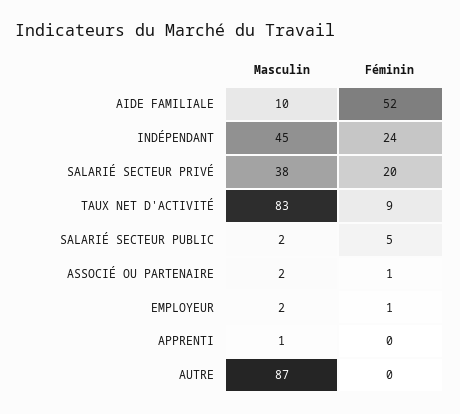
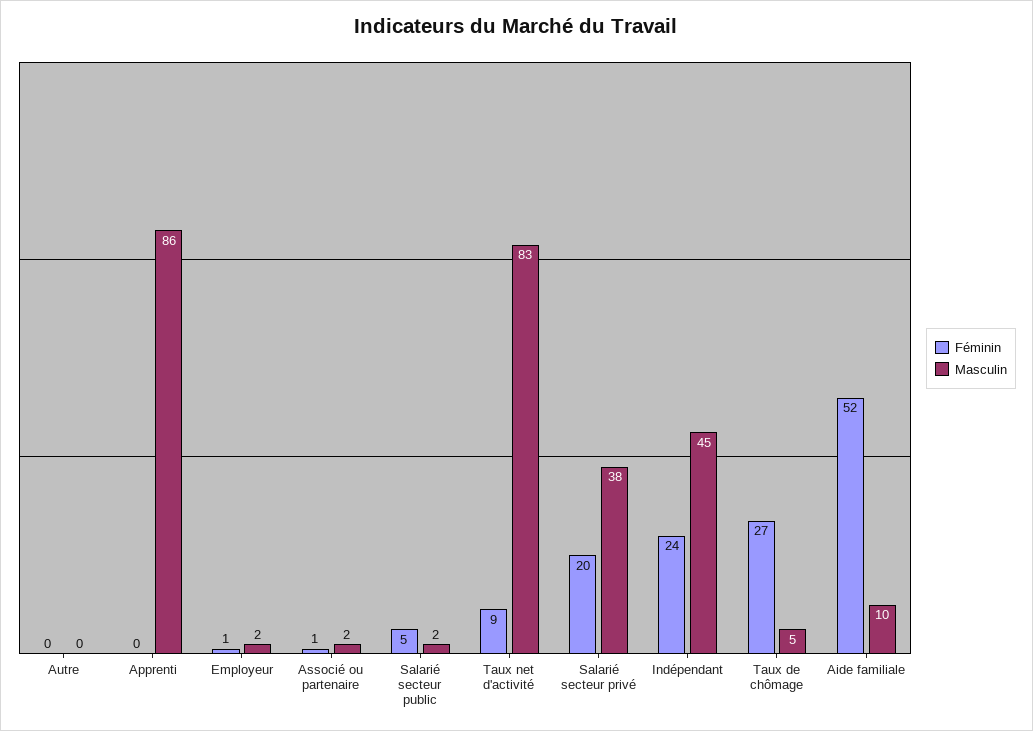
  {
    "Masculin": {
      "AIDE FAMILIALE": 10,
      "INDÉPENDANT": 45,
      "SALARIÉ SECTEUR PRIVÉ": 38,
      "TAUX NET D'ACTIVITÉ": 83,
      "SALARIÉ SECTEUR PUBLIC": 2,
      "ASSOCIÉ OU PARTENAIRE": 2,
      "EMPLOYEUR": 2,
-     "APPRENTI": 1,
+     "APPRENTI": 86,
-     "AUTRE": 87
+     "AUTRE": 0,
+     "Taux de chômage": 5
    },
    "Féminin": {
      "AIDE FAMILIALE": 52,
      "INDÉPENDANT": 24,
      "SALARIÉ SECTEUR PRIVÉ": 20,
      "TAUX NET D'ACTIVITÉ": 9,
      "SALARIÉ SECTEUR PUBLIC": 5,
      "ASSOCIÉ OU PARTENAIRE": 1,
      "EMPLOYEUR": 1,
      "APPRENTI": 0,
-     "AUTRE": 0
+     "AUTRE": 0,
+     "Taux de chômage": 27
    }
  }

